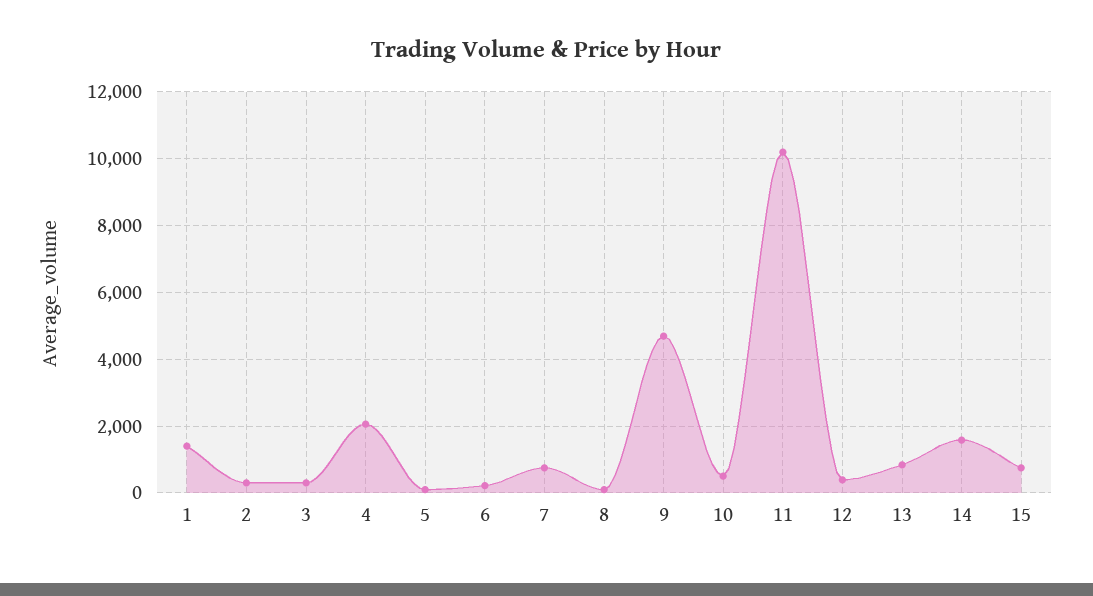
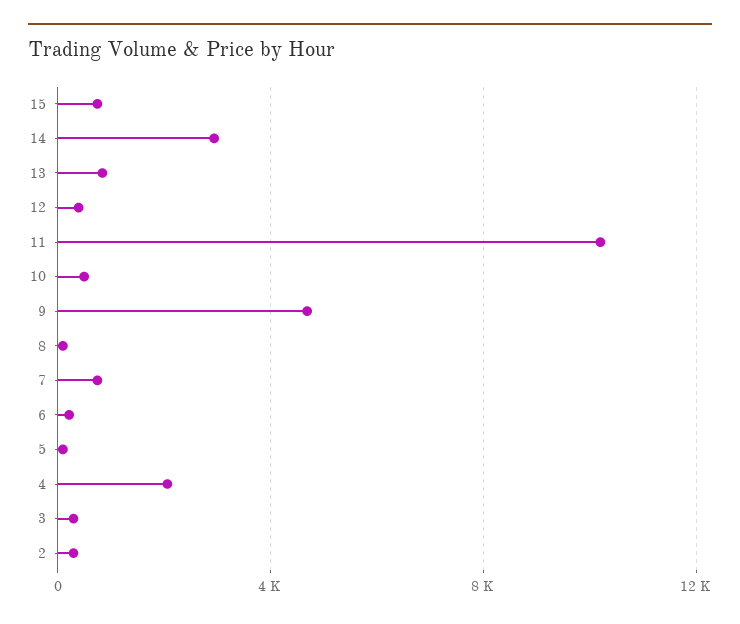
  {
-   "1": 1400,
    "2": 400,
    "3": 400,
    "4": 2000,
    "5": 200,
    "6": 200,
    "7": 800,
    "8": 200,
    "9": 4600,
    "10": 600,
    "11": 10200,
    "12": 400,
    "13": 800,
-   "14": 1600,
+   "14": 3000,
    "15": 800
  }

